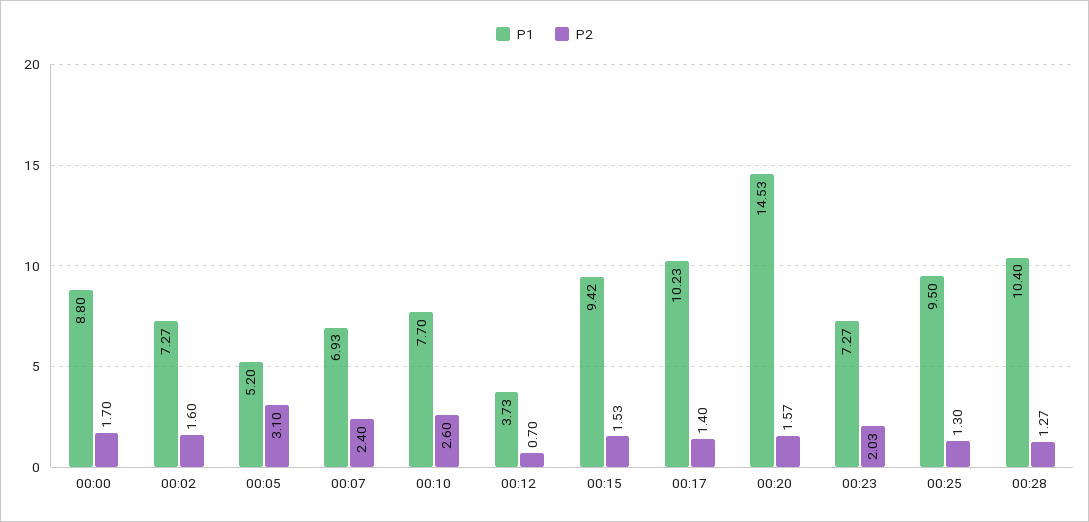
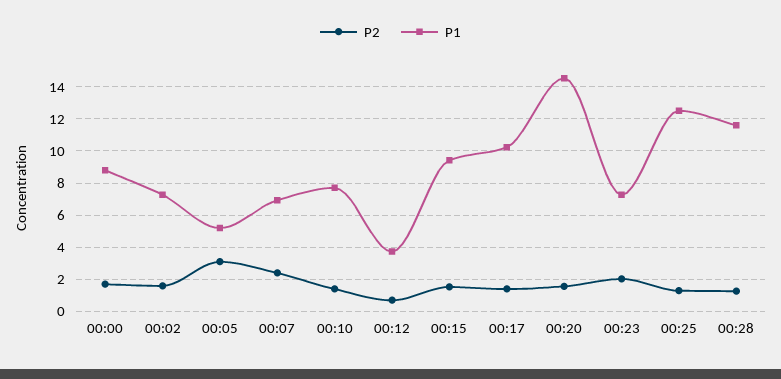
  {
    "P1": {
      "00:00": 8.8,
      "00:02": 7.27,
      "00:05": 5.2,
      "00:07": 6.93,
      "00:10": 7.7,
      "00:12": 3.73,
      "00:15": 9.42,
      "00:17": 10.23,
      "00:20": 14.53,
      "00:23": 7.27,
-     "00:25": 9.5,
+     "00:25": 12.5,
-     "00:28": 10.4
+     "00:28": 11.5
    },
    "P2": {
      "00:00": 1.7,
      "00:02": 1.6,
      "00:05": 3.1,
      "00:07": 2.4,
-     "00:10": 2.6,
+     "00:10": 1.5,
      "00:12": 0.7,
      "00:15": 1.53,
      "00:17": 1.4,
      "00:20": 1.57,
      "00:23": 2.03,
      "00:25": 1.3,
      "00:28": 1.27
    }
  }

